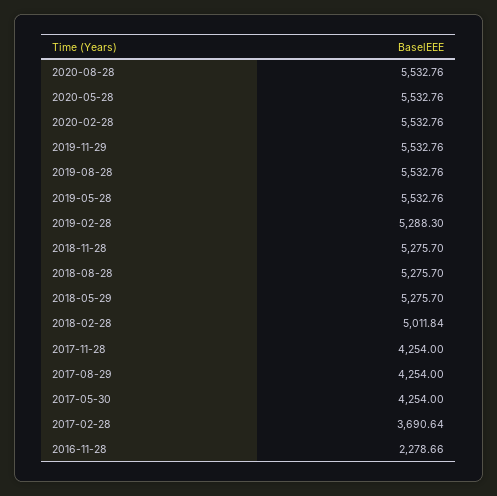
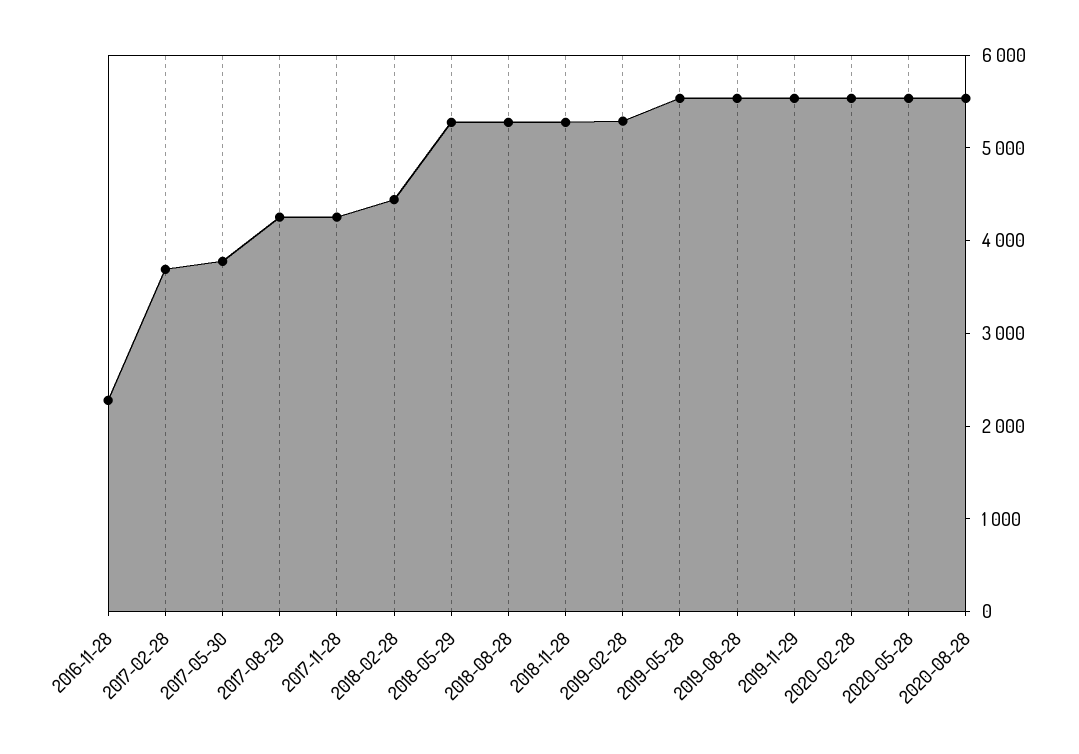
  {
    "2020-08-28": 5532.76,
    "2020-05-28": 5532.76,
    "2020-02-28": 5532.76,
    "2019-11-29": 5532.76,
    "2019-08-28": 5532.76,
    "2019-05-28": 5532.76,
    "2019-02-28": 5288.3,
    "2018-11-28": 5275.7,
    "2018-08-28": 5275.7,
    "2018-05-29": 5275.7,
-   "2018-02-28": 5011.84,
+   "2018-02-28": 4400,
    "2017-11-28": 4254,
    "2017-08-29": 4254,
-   "2017-05-30": 4254,
+   "2017-05-30": 3800,
    "2017-02-28": 3690.64,
    "2016-11-28": 2278.66
  }

